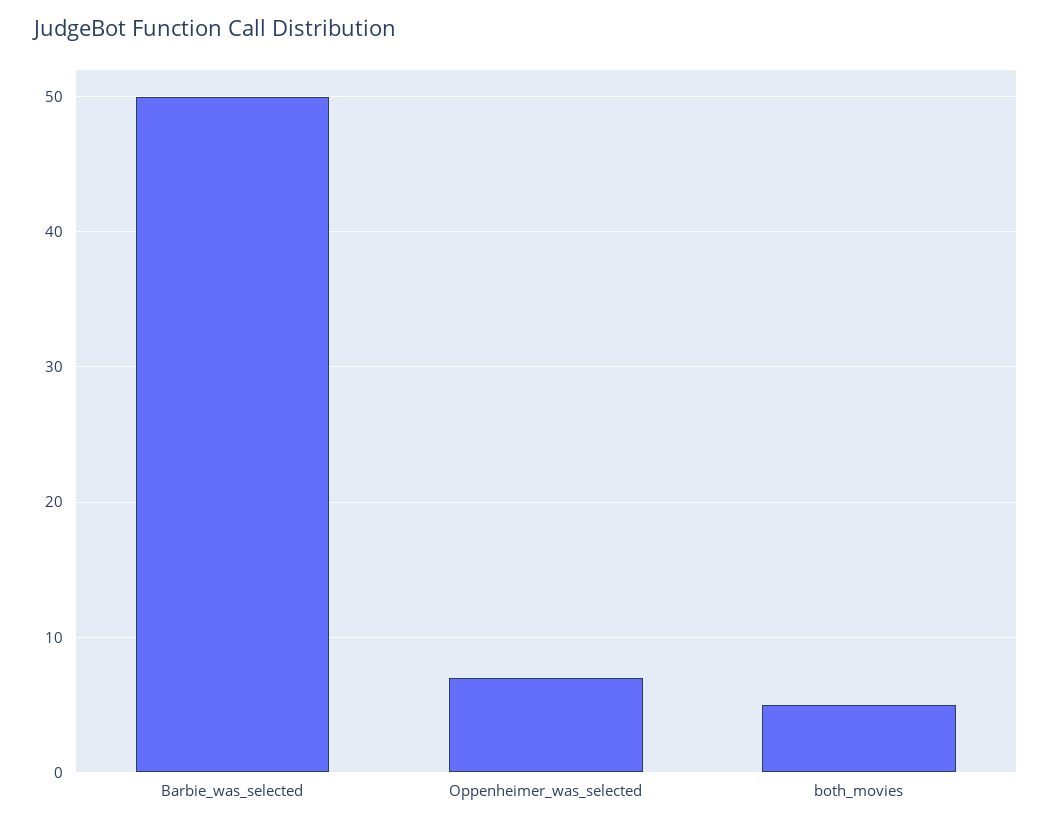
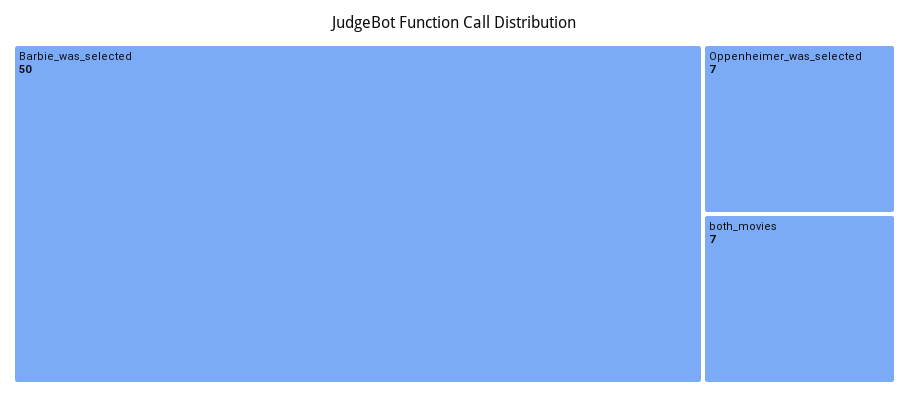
  {
    "Barbie_was_selected": 50,
    "Oppenheimer_was_selected": 7,
-   "both_movies": 5
+   "both_movies": 7
  }

